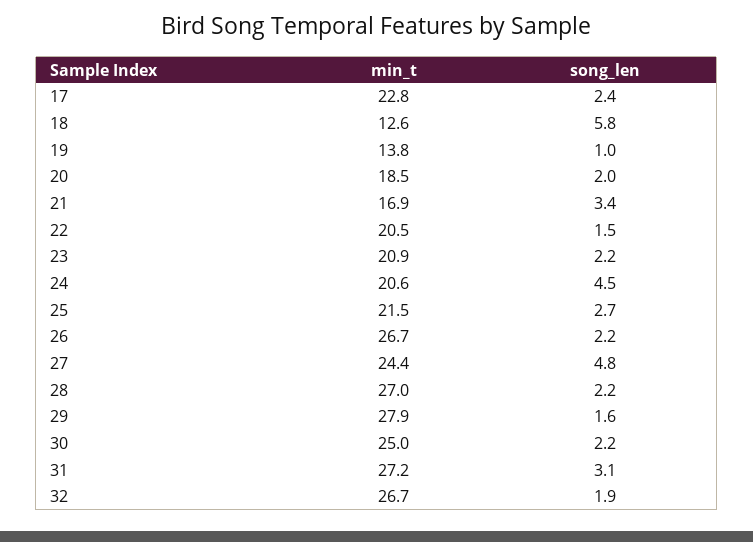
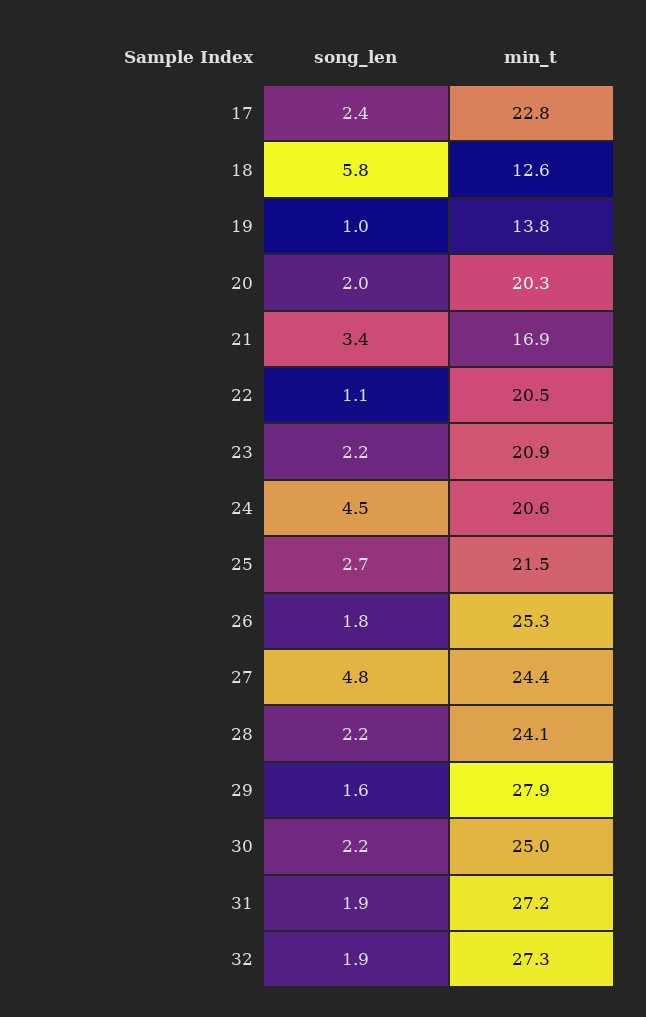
  {
    "min_t": {
      "17": 22.8,
      "18": 12.6,
      "19": 13.8,
-     "20": 18.5,
+     "20": 20.3,
      "21": 16.9,
      "22": 20.5,
      "23": 20.9,
      "24": 20.6,
      "25": 21.5,
-     "26": 26.7,
+     "26": 25.3,
      "27": 24.4,
-     "28": 27,
+     "28": 24.1,
      "29": 27.9,
      "30": 25,
      "31": 27.2,
-     "32": 26.7
+     "32": 27.3
    },
    "song_len": {
      "17": 2.4,
      "18": 5.8,
      "19": 1,
      "20": 2,
      "21": 3.4,
-     "22": 1.5,
+     "22": 1.1,
      "23": 2.2,
      "24": 4.5,
      "25": 2.7,
-     "26": 2.2,
+     "26": 1.8,
      "27": 4.8,
      "28": 2.2,
      "29": 1.6,
      "30": 2.2,
-     "31": 3.1,
+     "31": 1.9,
      "32": 1.9
    }
  }

